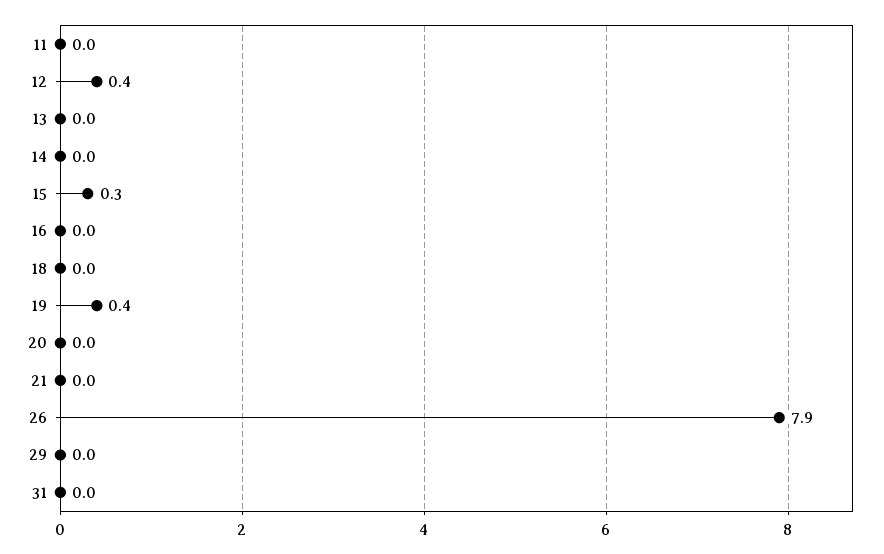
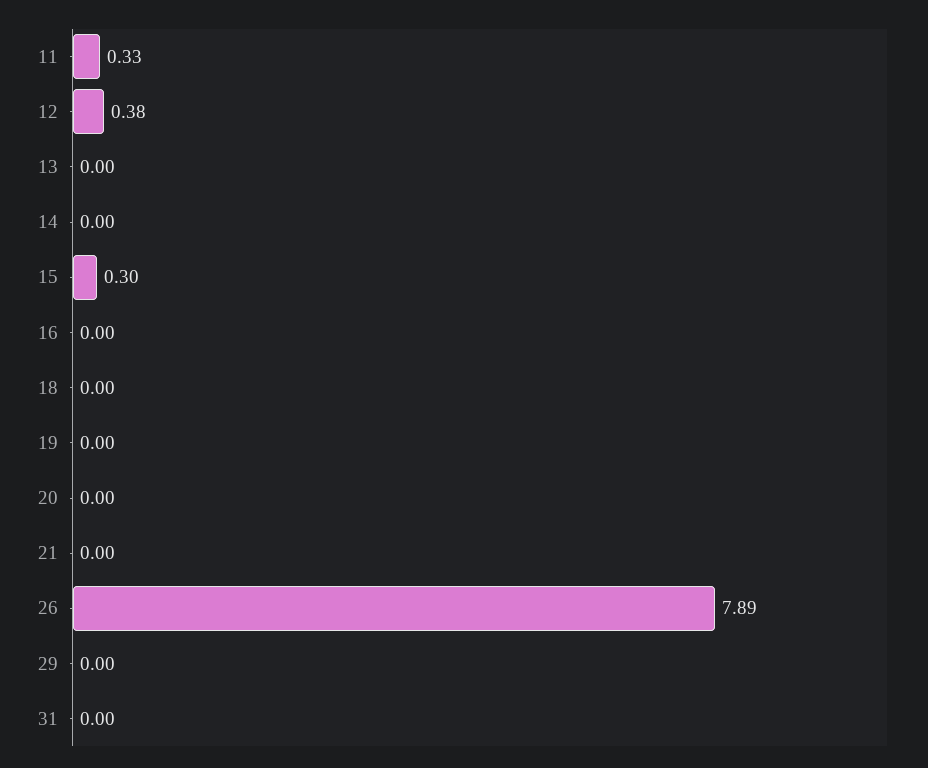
  {
-   "11": 0,
+   "11": 0.33,
    "12": 0.38,
    "13": 0,
    "14": 0,
    "15": 0.3,
    "16": 0,
    "18": 0,
-   "19": 0.4,
+   "19": 0,
    "20": 0,
    "21": 0,
    "26": 7.89,
    "29": 0,
    "31": 0
  }

